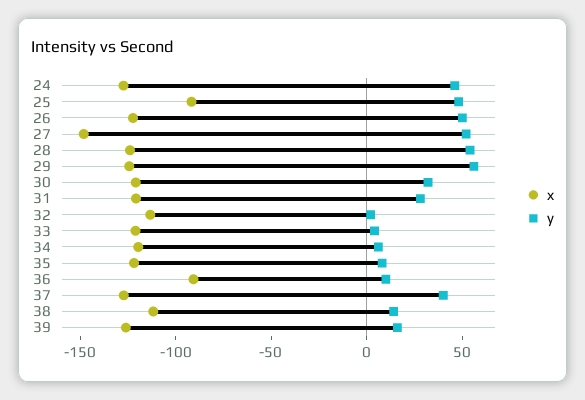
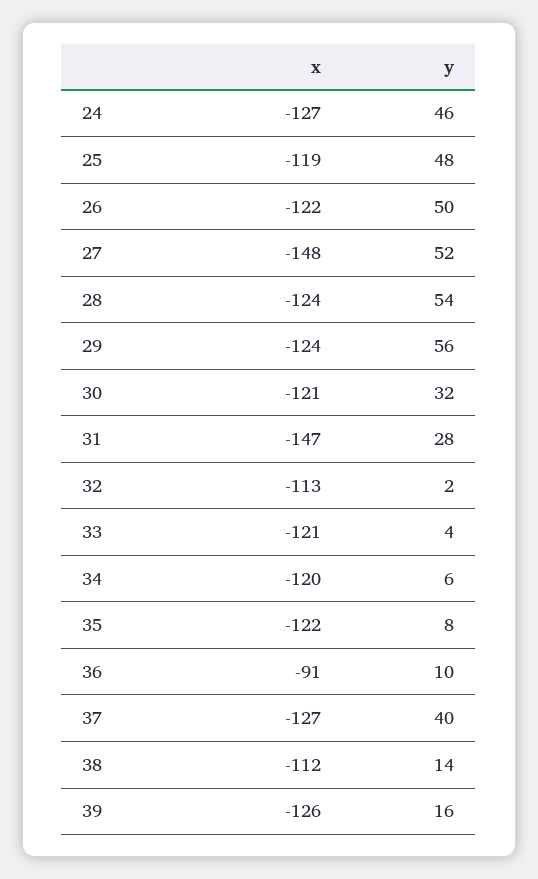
  {
    "x": {
      "24": -127,
-     "25": -90,
+     "25": -119,
      "26": -122,
      "27": -148,
      "28": -124,
      "29": -124,
      "30": -121,
-     "31": -120,
+     "31": -147,
      "32": -113,
      "33": -121,
      "34": -120,
      "35": -122,
      "36": -91,
      "37": -127,
      "38": -112,
      "39": -126
    },
    "y": {
      "24": 46,
      "25": 48,
      "26": 50,
      "27": 52,
      "28": 54,
      "29": 56,
      "30": 32,
      "31": 28,
      "32": 2,
      "33": 4,
      "34": 6,
      "35": 8,
      "36": 10,
      "37": 40,
      "38": 14,
      "39": 16
    }
  }

